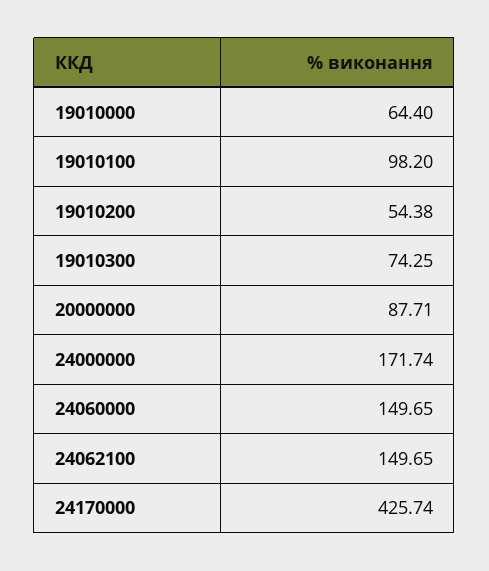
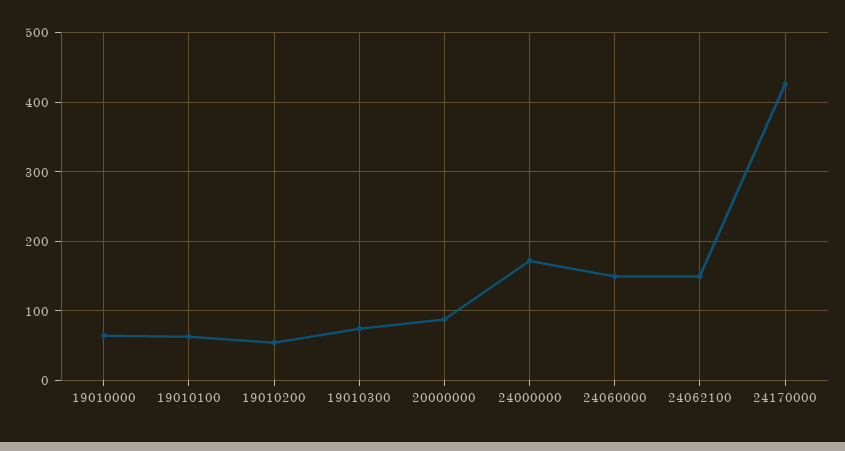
  {
    "19010000": 64.4,
-   "19010100": 98.2,
+   "19010100": 60,
    "19010200": 54.38,
    "19010300": 74.25,
    "20000000": 87.71,
    "24000000": 171.74,
    "24060000": 149.65,
    "24062100": 149.65,
    "24170000": 425.74
  }

